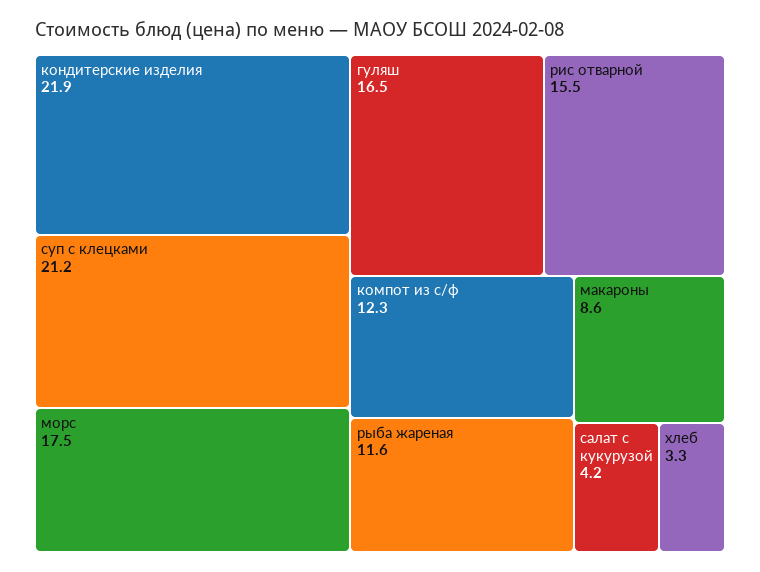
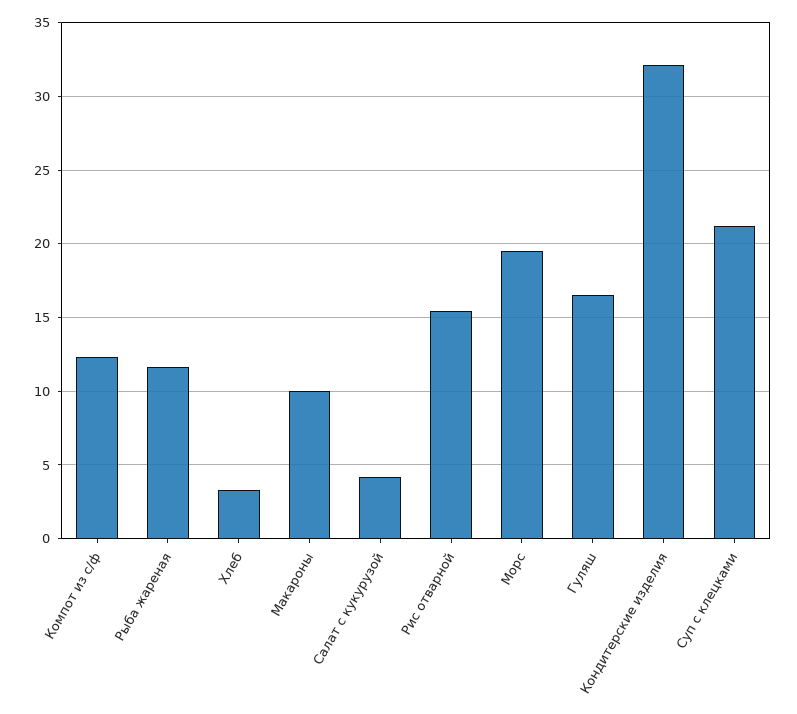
  {
-   "кондитерские изделия": 21.9,
+   "кондитерские изделия": 32,
    "суп с клецками": 21.2,
-   "морс": 17.5,
+   "морс": 19.5,
    "гуляш": 16.5,
    "рис отварной": 15.5,
    "компот из с/ф": 12.3,
    "рыба жареная": 11.6,
-   "макароны": 8.6,
+   "макароны": 10,
    "салат с кукурузой": 4.2,
    "хлеб": 3.3
  }

